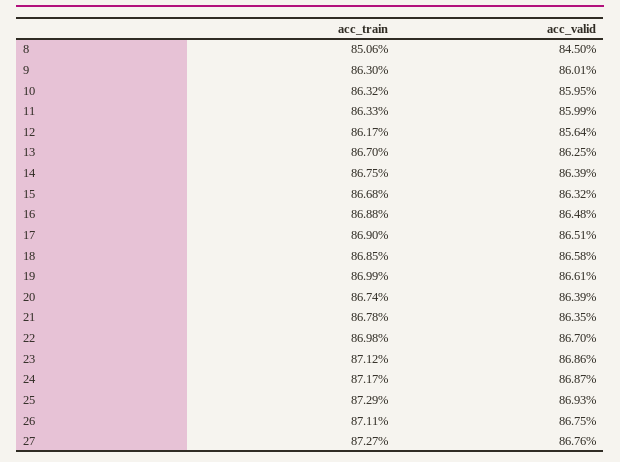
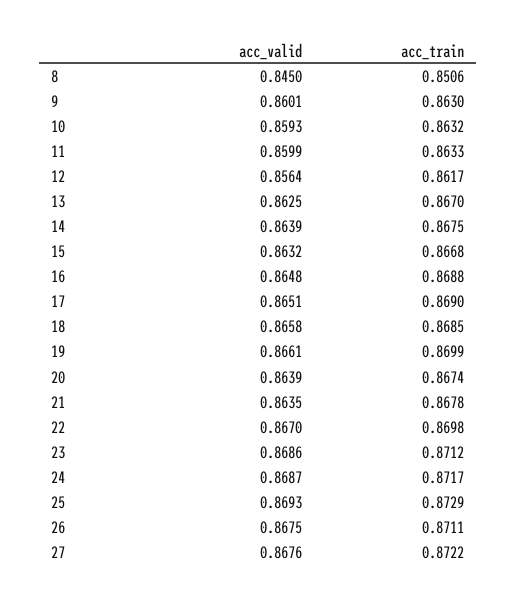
  {
    "acc_train": {
      "8": 0.8506,
      "9": 0.863,
      "10": 0.8632,
      "11": 0.8633,
      "12": 0.8617,
      "13": 0.867,
      "14": 0.8675,
      "15": 0.8668,
      "16": 0.8688,
      "17": 0.869,
      "18": 0.8685,
      "19": 0.8699,
      "20": 0.8674,
      "21": 0.8678,
      "22": 0.8698,
      "23": 0.8712,
      "24": 0.8717,
      "25": 0.8729,
      "26": 0.8711,
-     "27": 0.8727
+     "27": 0.8722
    },
    "acc_valid": {
      "8": 0.845,
      "9": 0.8601,
-     "10": 0.8595,
+     "10": 0.8593,
      "11": 0.8599,
      "12": 0.8564,
      "13": 0.8625,
      "14": 0.8639,
      "15": 0.8632,
      "16": 0.8648,
      "17": 0.8651,
      "18": 0.8658,
      "19": 0.8661,
      "20": 0.8639,
      "21": 0.8635,
      "22": 0.867,
      "23": 0.8686,
      "24": 0.8687,
      "25": 0.8693,
      "26": 0.8675,
      "27": 0.8676
    }
  }

